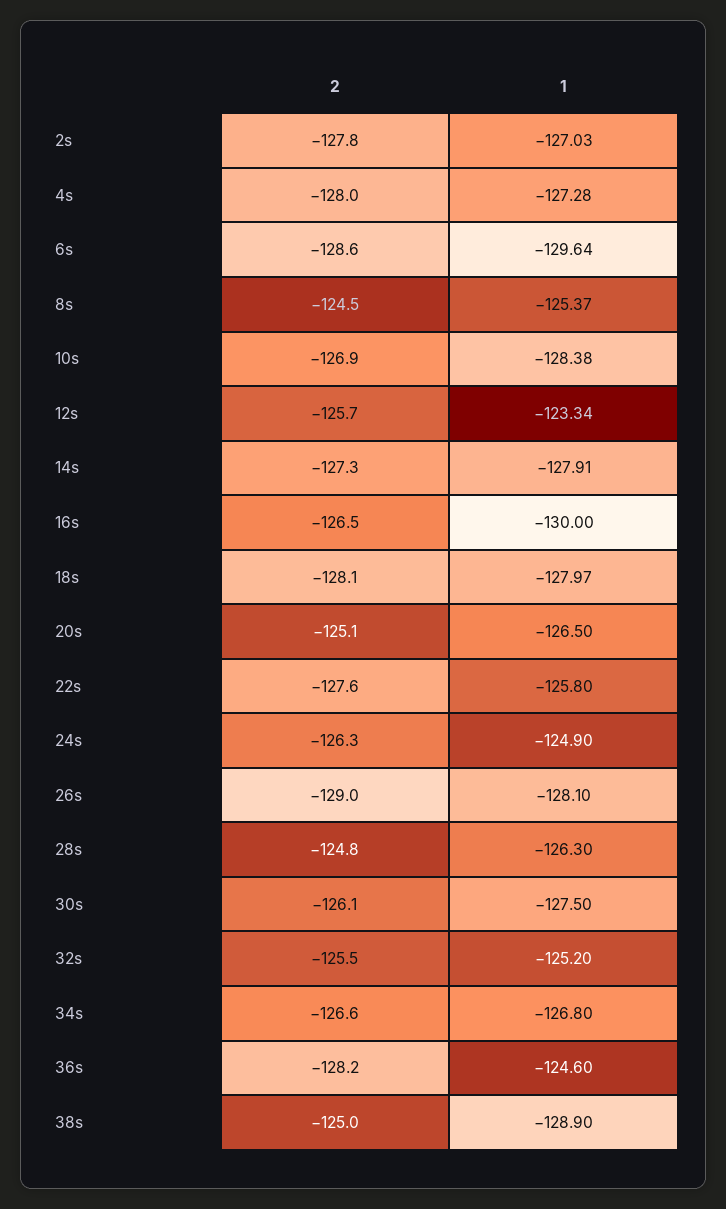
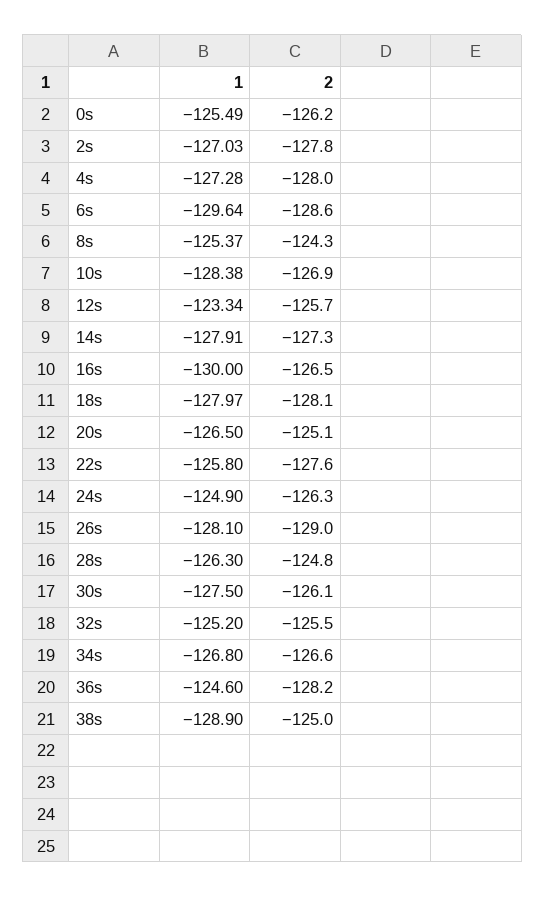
  {
    "2": {
      "2s": -127.8,
      "4s": -128,
      "6s": -128.6,
-     "8s": -124.5,
+     "8s": -124.3,
      "10s": -126.9,
      "12s": -125.7,
      "14s": -127.3,
      "16s": -126.5,
      "18s": -128.1,
      "20s": -125.1,
      "22s": -127.6,
      "24s": -126.3,
      "26s": -129,
      "28s": -124.8,
      "30s": -126.1,
      "32s": -125.5,
      "34s": -126.6,
      "36s": -128.2,
-     "38s": -125
+     "38s": -125,
+     "0s": -126.2
    },
    "1": {
      "2s": -127.03,
      "4s": -127.28,
      "6s": -129.64,
      "8s": -125.37,
      "10s": -128.38,
      "12s": -123.34,
      "14s": -127.91,
      "16s": -130,
      "18s": -127.97,
      "20s": -126.5,
      "22s": -125.8,
      "24s": -124.9,
      "26s": -128.1,
      "28s": -126.3,
      "30s": -127.5,
      "32s": -125.2,
      "34s": -126.8,
      "36s": -124.6,
-     "38s": -128.9
+     "38s": -128.9,
+     "0s": -125.49
    }
  }

